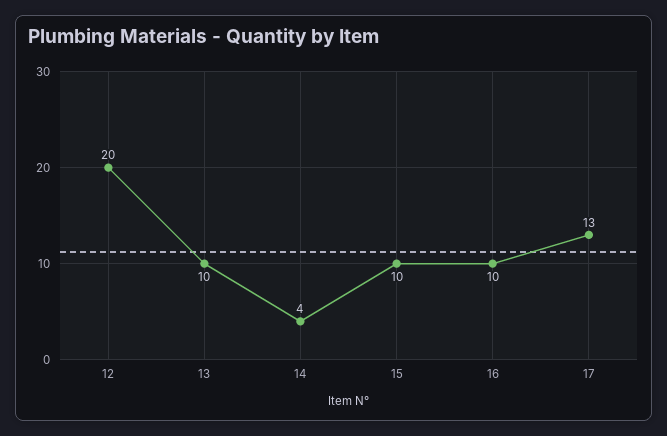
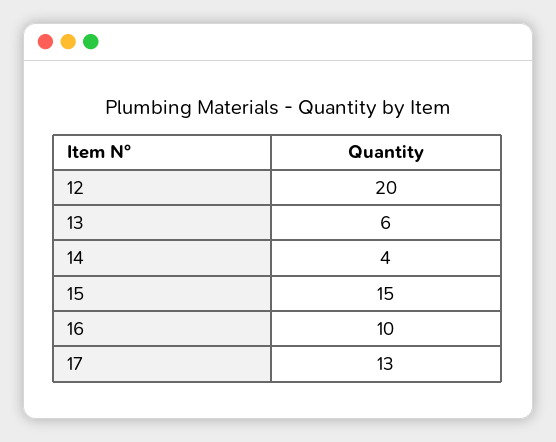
  {
    "12": 20,
-   "13": 10,
+   "13": 6,
    "14": 4,
-   "15": 10,
+   "15": 15,
    "16": 10,
    "17": 13
  }

